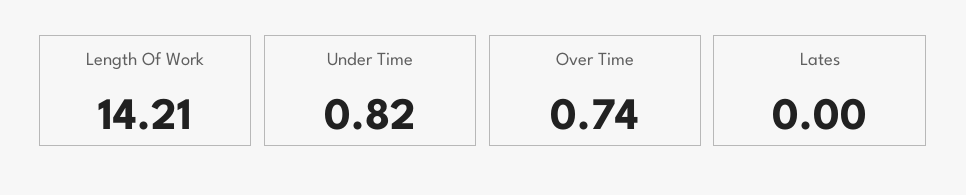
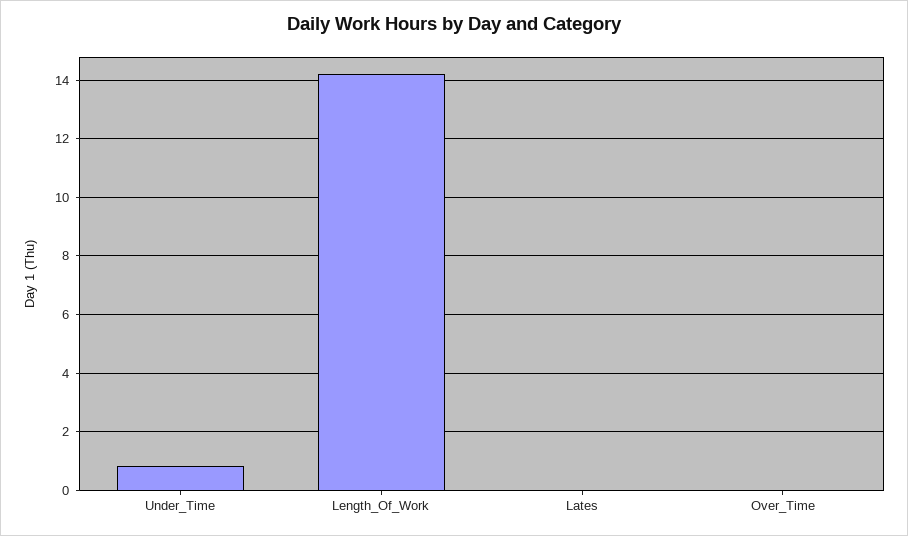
  {
    "Length Of Work": 14.21,
    "Under Time": 0.82,
-   "Over Time": 0.74,
+   "Over Time": 0,
    "Lates": 0
  }

